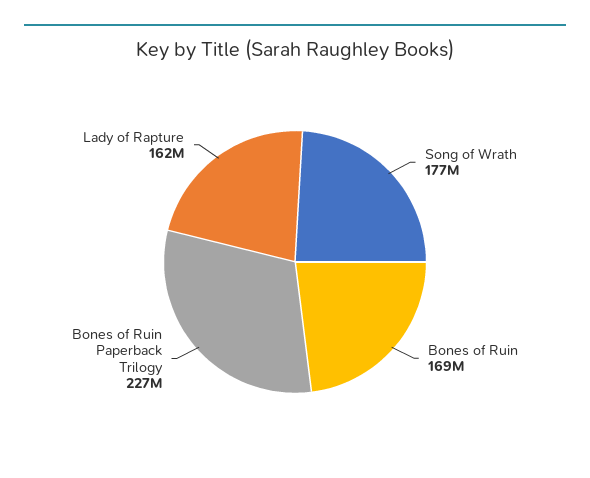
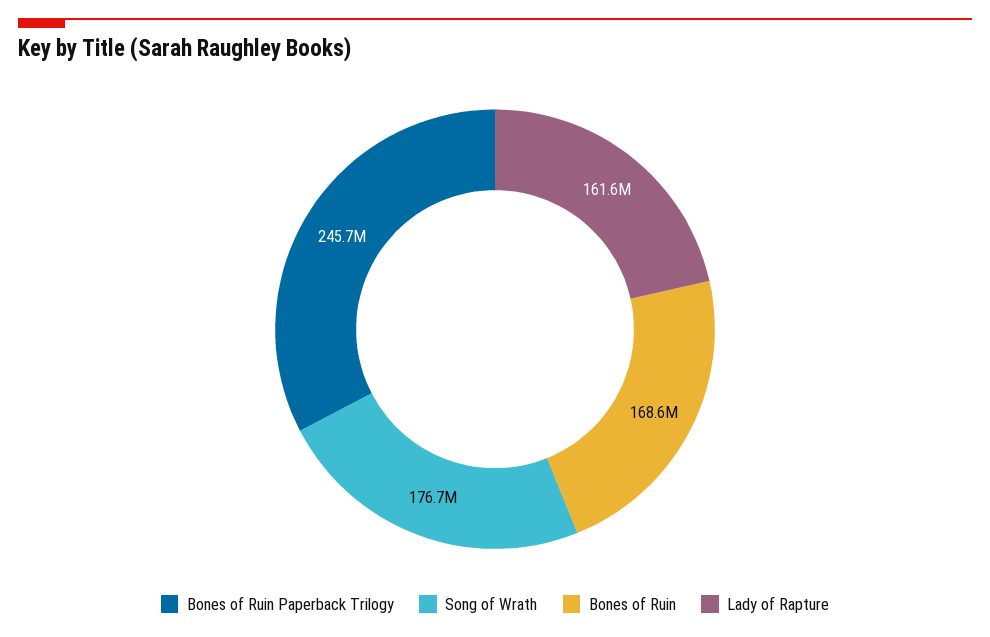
  {
    "Song of Wrath": 176700000,
    "Bones of Ruin": 168600000,
-   "Bones of Ruin Paperback Trilogy": 227000000,
+   "Bones of Ruin Paperback Trilogy": 245700000,
    "Lady of Rapture": 161600000
  }

